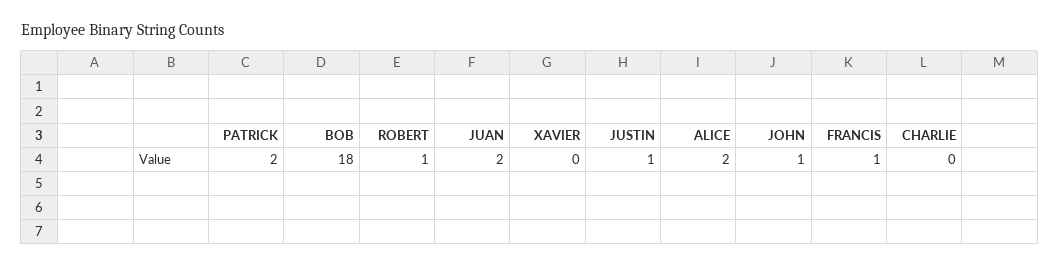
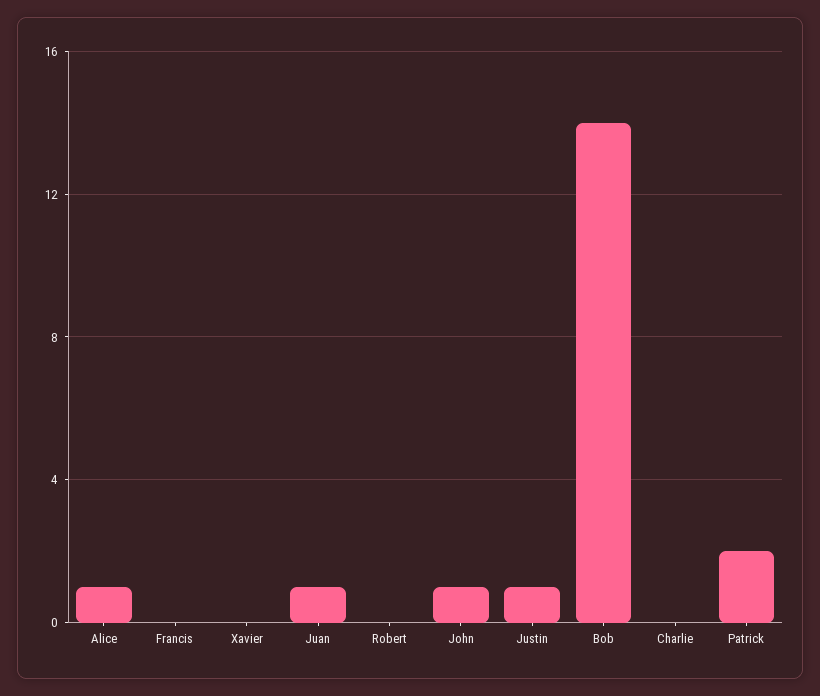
  {
    "PATRICK": 2,
-   "BOB": 18,
+   "BOB": 14,
-   "ROBERT": 1,
+   "ROBERT": 0,
-   "JUAN": 2,
+   "JUAN": 1,
    "XAVIER": 0,
    "JUSTIN": 1,
-   "ALICE": 2,
+   "ALICE": 1,
    "JOHN": 1,
-   "FRANCIS": 1,
+   "FRANCIS": 0,
    "CHARLIE": 0
  }

